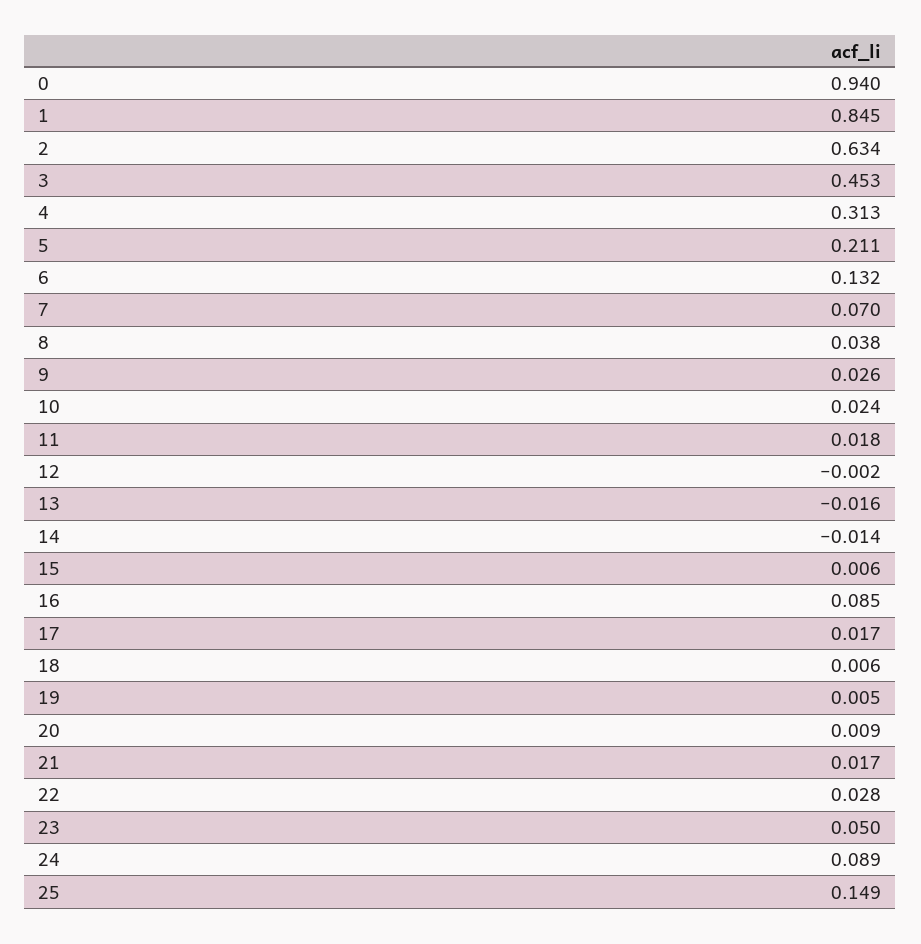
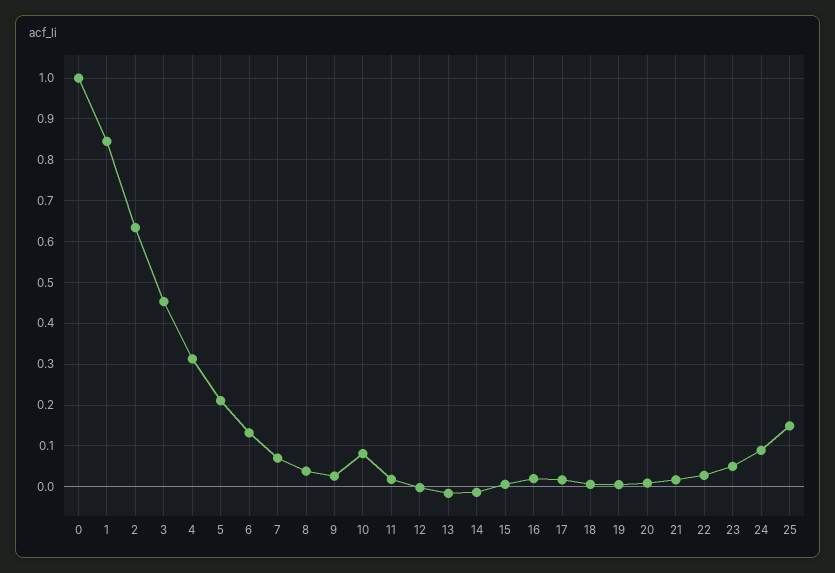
  {
-   "0": 0.94,
+   "0": 1,
    "1": 0.845,
    "2": 0.634,
    "3": 0.453,
    "4": 0.313,
    "5": 0.211,
    "6": 0.132,
    "7": 0.07,
    "8": 0.038,
    "9": 0.026,
-   "10": 0.024,
+   "10": 0.08,
    "11": 0.018,
    "12": -0.002,
    "13": -0.016,
    "14": -0.014,
    "15": 0.006,
-   "16": 0.085,
+   "16": 0.02,
    "17": 0.017,
    "18": 0.006,
    "19": 0.005,
    "20": 0.009,
    "21": 0.017,
    "22": 0.028,
    "23": 0.05,
    "24": 0.089,
    "25": 0.149
  }

